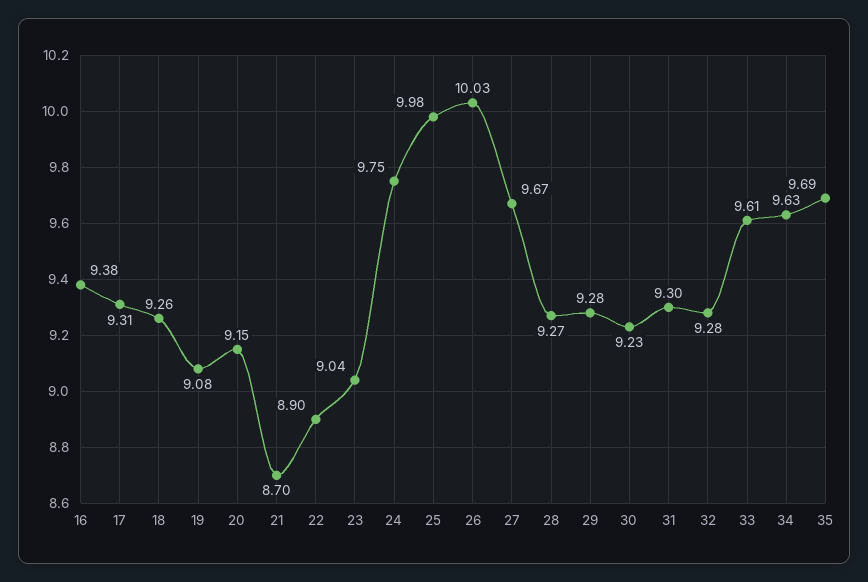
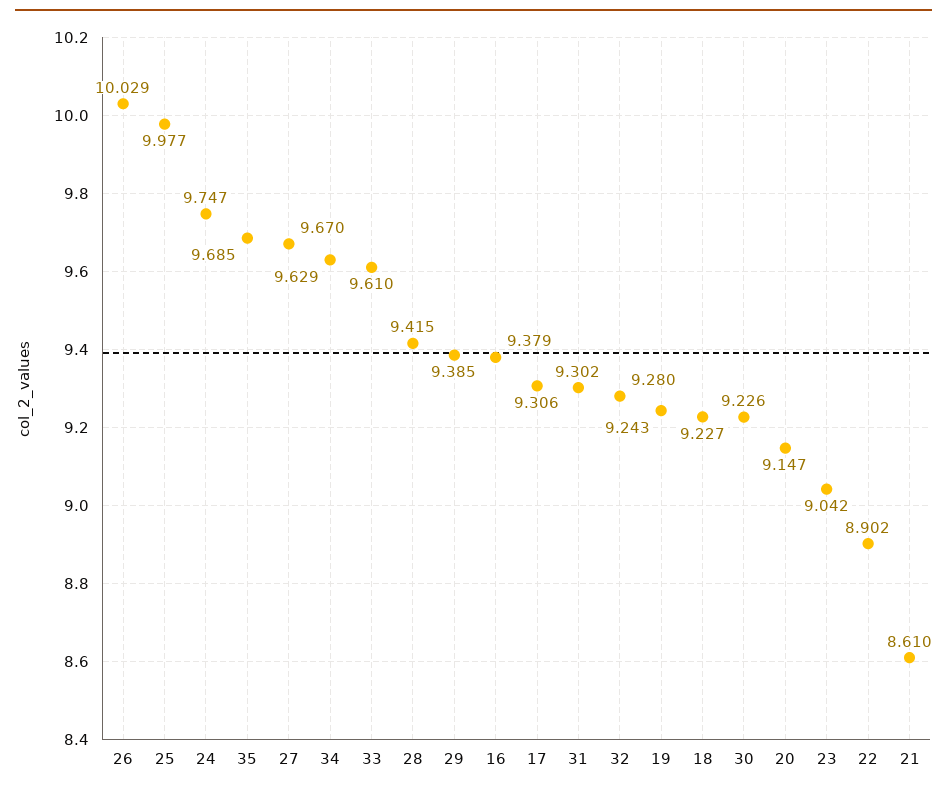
  {
    "16": 9.379,
    "17": 9.306,
-   "18": 9.26,
+   "18": 9.227,
-   "19": 9.08,
+   "19": 9.243,
    "20": 9.147,
-   "21": 8.7,
+   "21": 8.61,
    "22": 8.902,
    "23": 9.042,
    "24": 9.747,
    "25": 9.977,
    "26": 10.029,
    "27": 9.67,
-   "28": 9.27,
+   "28": 9.415,
-   "29": 9.28,
+   "29": 9.385,
    "30": 9.226,
    "31": 9.302,
    "32": 9.28,
    "33": 9.61,
    "34": 9.629,
    "35": 9.685
  }

